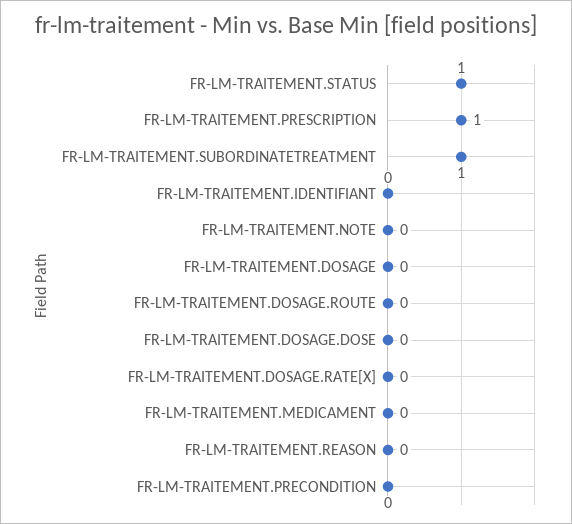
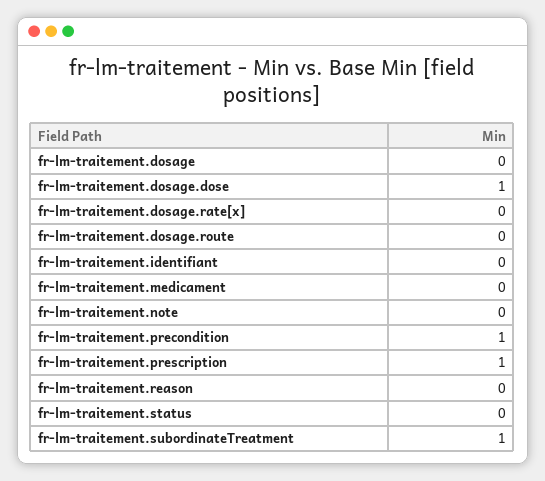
  {
-   "FR-LM-TRAITEMENT.STATUS": 1,
+   "FR-LM-TRAITEMENT.STATUS": 0,
    "FR-LM-TRAITEMENT.PRESCRIPTION": 1,
    "FR-LM-TRAITEMENT.SUBORDINATETREATMENT": 1,
    "FR-LM-TRAITEMENT.IDENTIFIANT": 0,
    "FR-LM-TRAITEMENT.NOTE": 0,
    "FR-LM-TRAITEMENT.DOSAGE": 0,
    "FR-LM-TRAITEMENT.DOSAGE.ROUTE": 0,
-   "FR-LM-TRAITEMENT.DOSAGE.DOSE": 0,
+   "FR-LM-TRAITEMENT.DOSAGE.DOSE": 1,
    "FR-LM-TRAITEMENT.DOSAGE.RATE[X]": 0,
    "FR-LM-TRAITEMENT.MEDICAMENT": 0,
    "FR-LM-TRAITEMENT.REASON": 0,
-   "FR-LM-TRAITEMENT.PRECONDITION": 0
+   "FR-LM-TRAITEMENT.PRECONDITION": 1
  }

